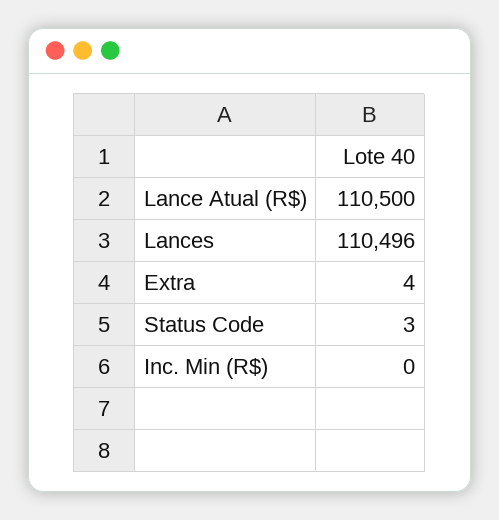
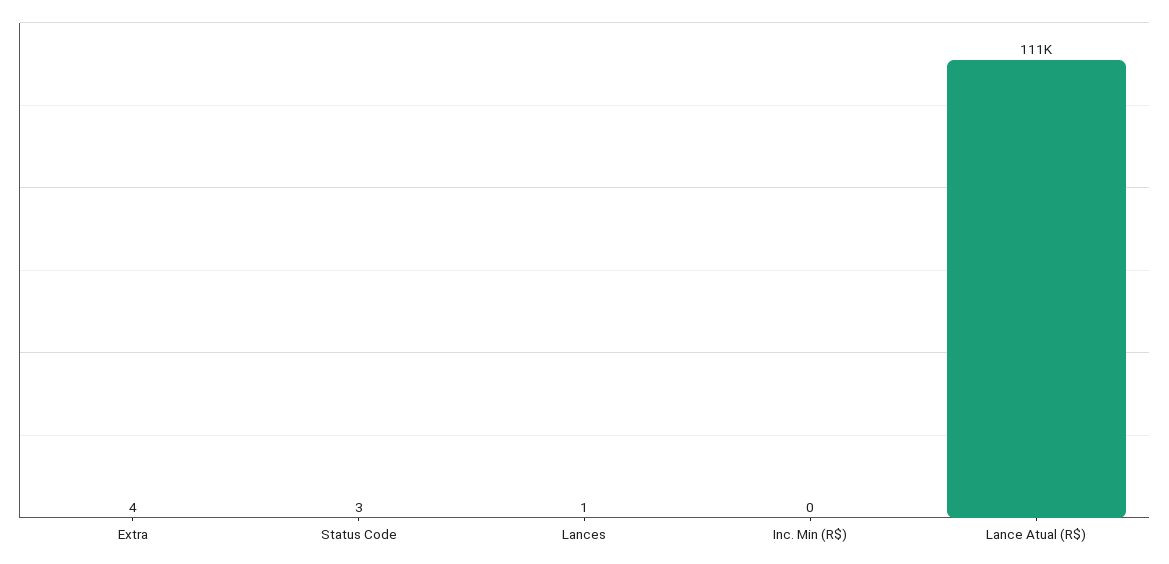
  {
    "Lance Atual (R$)": 110500,
-   "Lances": 110496,
+   "Lances": 1,
    "Extra": 4,
    "Status Code": 3,
    "Inc. Min (R$)": 0
  }

